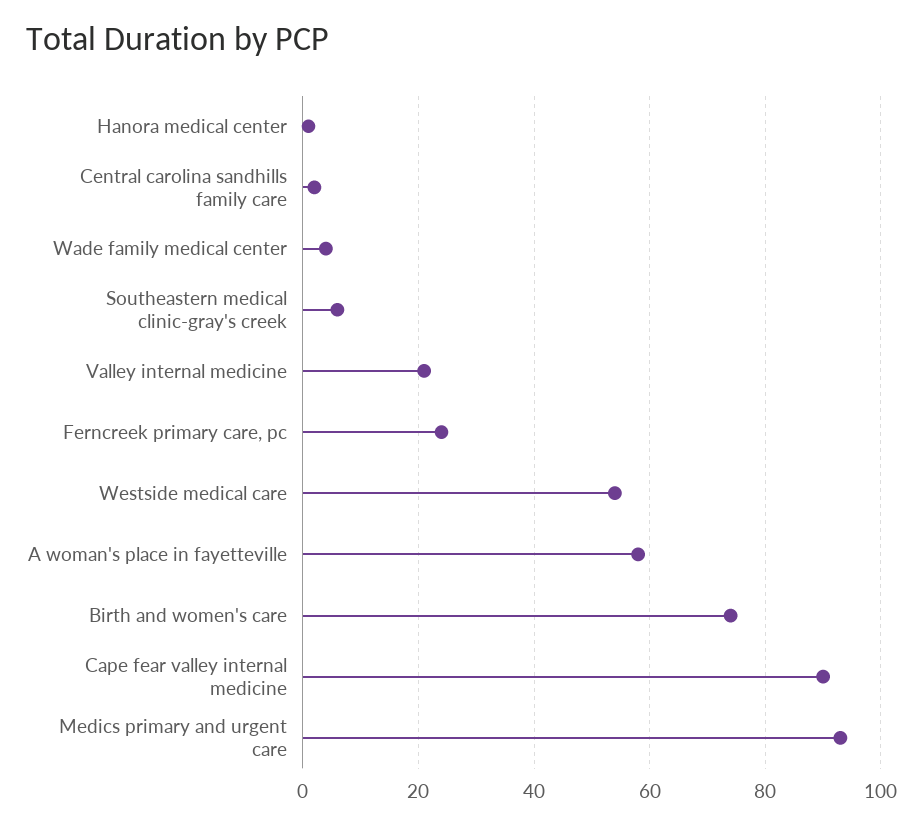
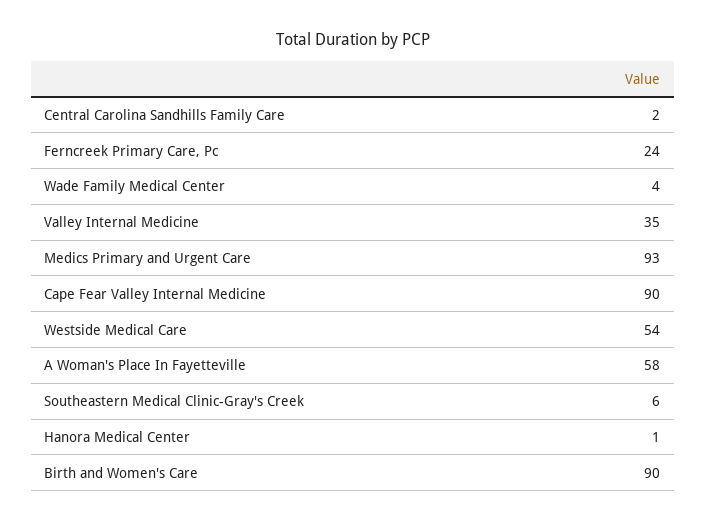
  {
    "Hanora medical center": 1,
    "Central carolina sandhills family care": 2,
    "Wade family medical center": 4,
    "Southeastern medical clinic-gray's creek": 6,
-   "Valley internal medicine": 20,
+   "Valley internal medicine": 35,
    "Ferncreek primary care, pc": 24,
    "Westside medical care": 54,
    "A woman's place in fayetteville": 58,
-   "Birth and women's care": 75,
+   "Birth and women's care": 90,
    "Cape fear valley internal medicine": 90,
    "Medics primary and urgent care": 93
  }

